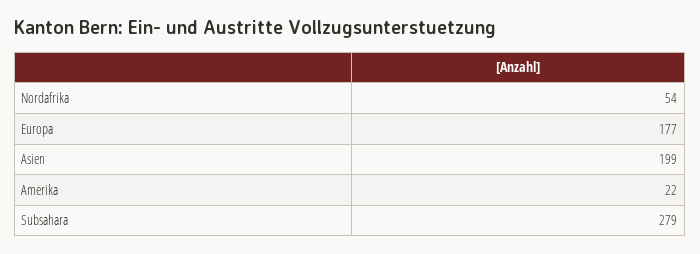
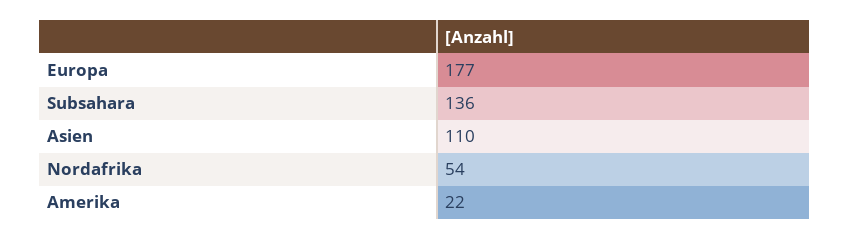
  {
    "Nordafrika": 54,
    "Europa": 177,
-   "Asien": 199,
+   "Asien": 110,
    "Amerika": 22,
-   "Subsahara": 279
+   "Subsahara": 136
  }

